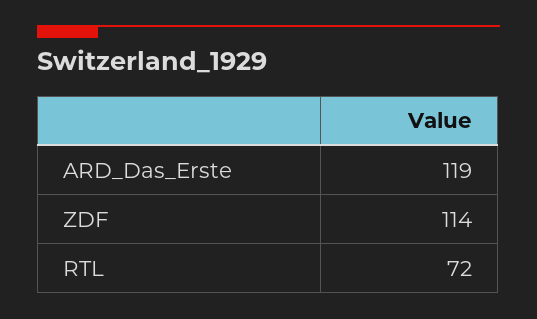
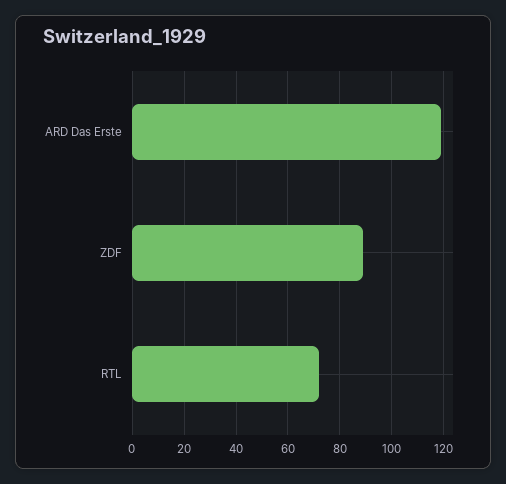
  {
    "ARD_Das_Erste": 119,
-   "ZDF": 114,
+   "ZDF": 90,
    "RTL": 72
  }

